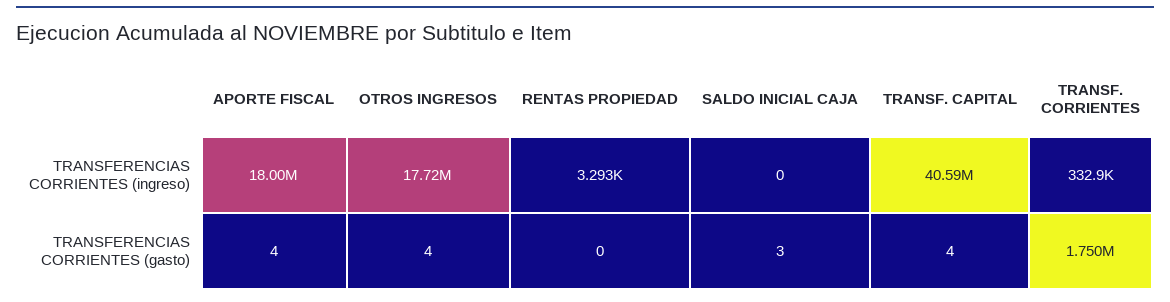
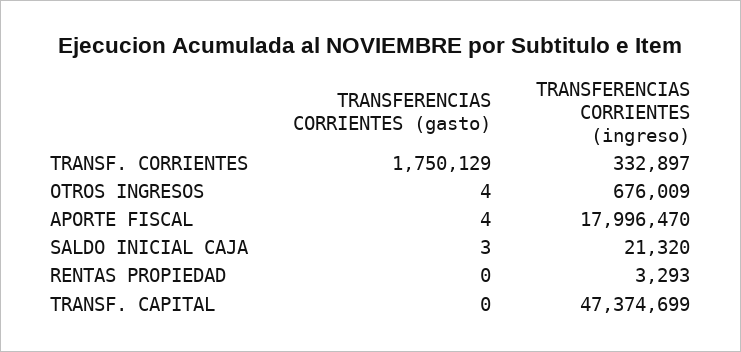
  {
    "APORTE FISCAL": {
      "TRANSFERENCIAS CORRIENTES (ingreso)": 17996470,
      "TRANSFERENCIAS CORRIENTES (gasto)": 4
    },
    "OTROS INGRESOS": {
-     "TRANSFERENCIAS CORRIENTES (ingreso)": 17720000,
+     "TRANSFERENCIAS CORRIENTES (ingreso)": 676009,
      "TRANSFERENCIAS CORRIENTES (gasto)": 4
    },
    "RENTAS PROPIEDAD": {
      "TRANSFERENCIAS CORRIENTES (ingreso)": 3293,
      "TRANSFERENCIAS CORRIENTES (gasto)": 0
    },
    "SALDO INICIAL CAJA": {
-     "TRANSFERENCIAS CORRIENTES (ingreso)": 0,
+     "TRANSFERENCIAS CORRIENTES (ingreso)": 21320,
      "TRANSFERENCIAS CORRIENTES (gasto)": 3
    },
    "TRANSF. CAPITAL": {
-     "TRANSFERENCIAS CORRIENTES (ingreso)": 40590000,
+     "TRANSFERENCIAS CORRIENTES (ingreso)": 47374699,
-     "TRANSFERENCIAS CORRIENTES (gasto)": 4
+     "TRANSFERENCIAS CORRIENTES (gasto)": 0
    },
    "TRANSF. CORRIENTES": {
      "TRANSFERENCIAS CORRIENTES (ingreso)": 332897,
      "TRANSFERENCIAS CORRIENTES (gasto)": 1750129
    }
  }

